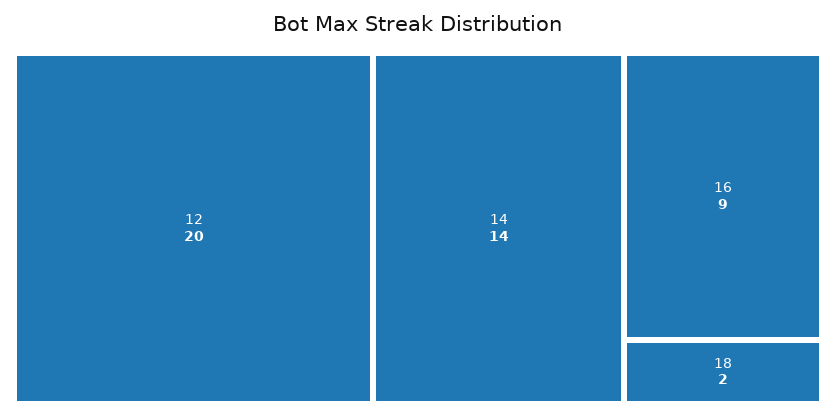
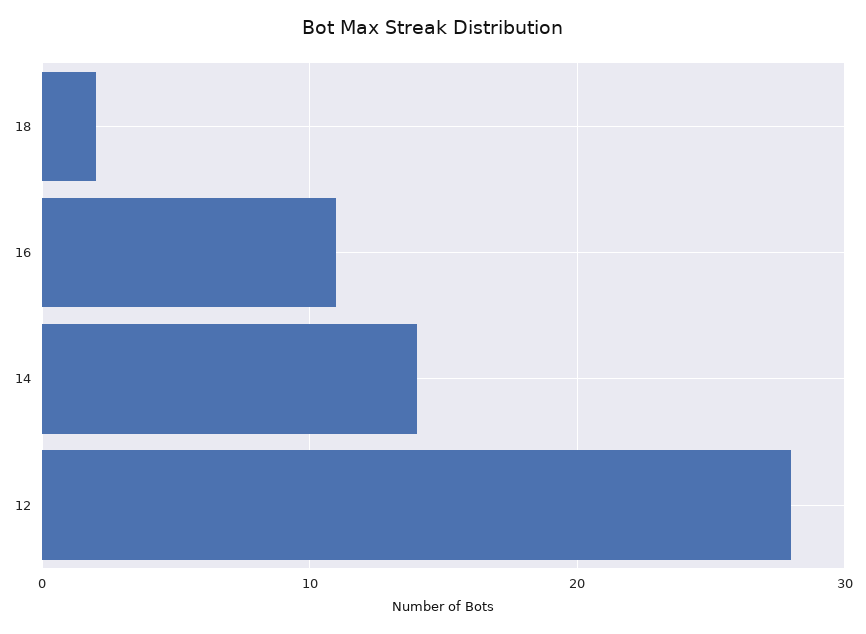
  {
-   "12": 20,
+   "12": 28,
    "14": 14,
-   "16": 9,
+   "16": 11,
    "18": 2
  }

